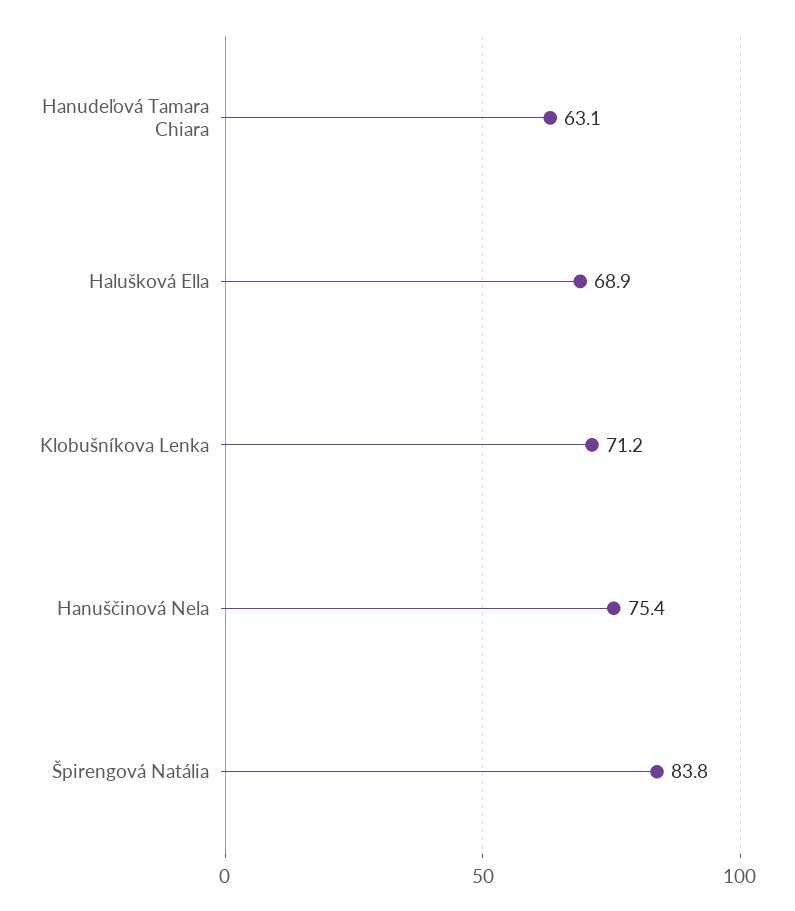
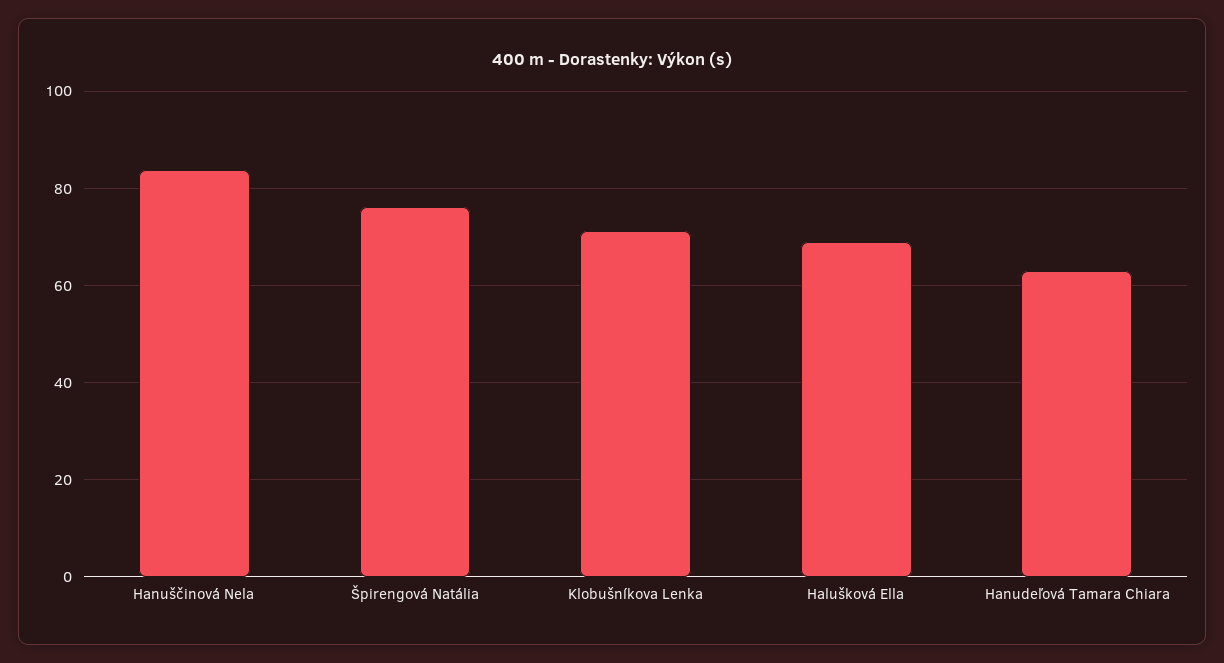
  {
    "Hanudeľová Tamara Chiara": 63.1,
    "Halušková Ella": 68.9,
    "Klobušníkova Lenka": 71.2,
-   "Hanuščinová Nela": 75.4,
+   "Hanuščinová Nela": 84,
-   "Špirengová Natália": 83.8
+   "Špirengová Natália": 76
  }

